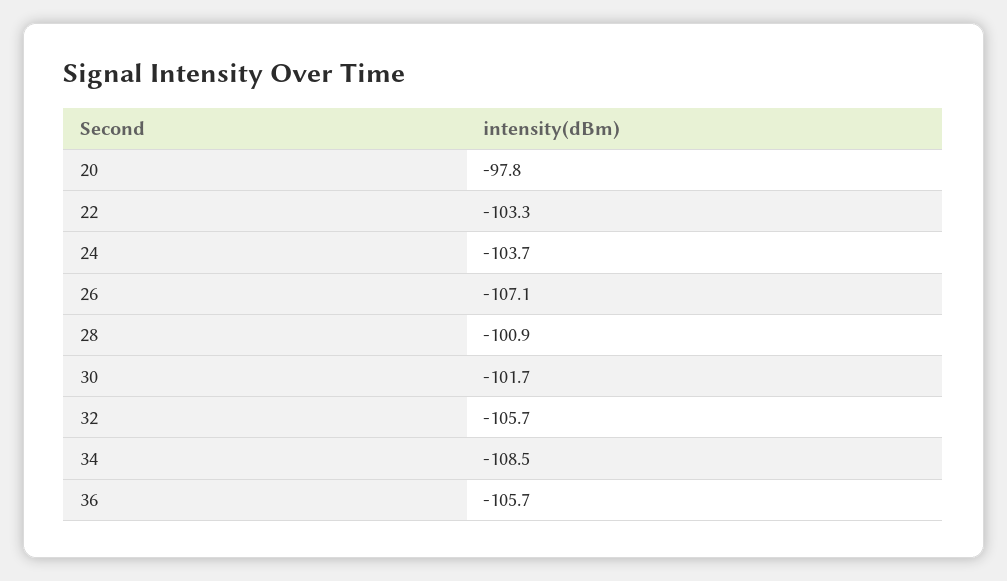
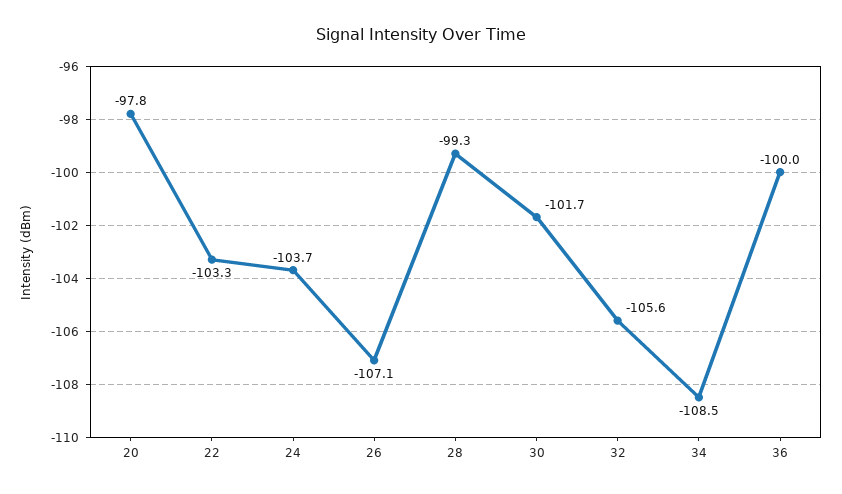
  {
    "20": -97.8,
    "22": -103.3,
    "24": -103.7,
    "26": -107.1,
-   "28": -100.9,
+   "28": -99.3,
    "30": -101.7,
-   "32": -105.7,
+   "32": -105.6,
    "34": -108.5,
-   "36": -105.7
+   "36": -100
  }

